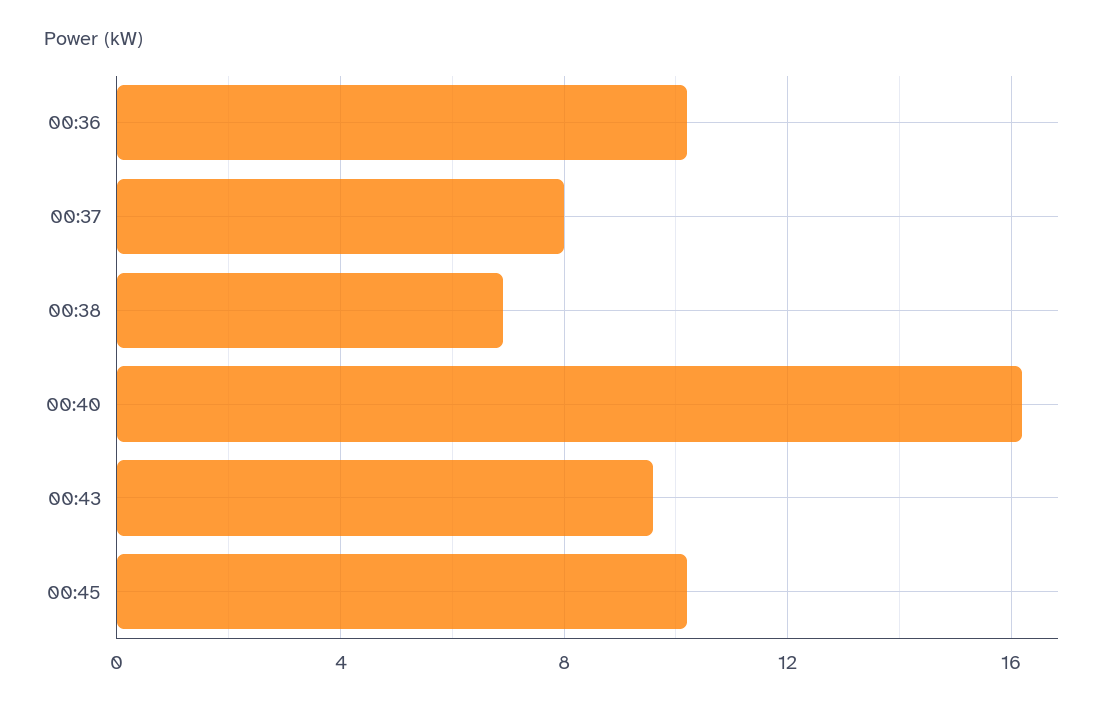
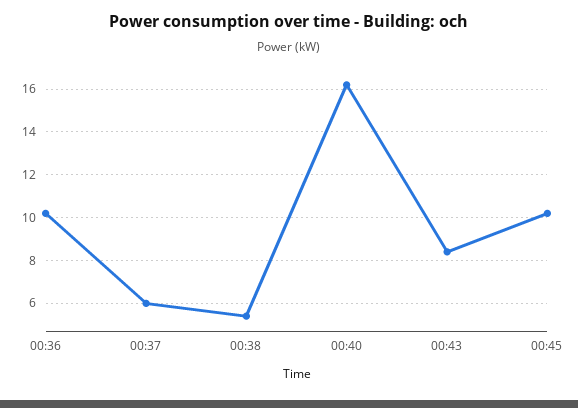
  {
    "00:36": 10,
-   "00:37": 8,
+   "00:37": 6,
-   "00:38": 7,
+   "00:38": 5.5,
    "00:40": 16,
-   "00:43": 9.5,
+   "00:43": 8.5,
    "00:45": 10
  }

